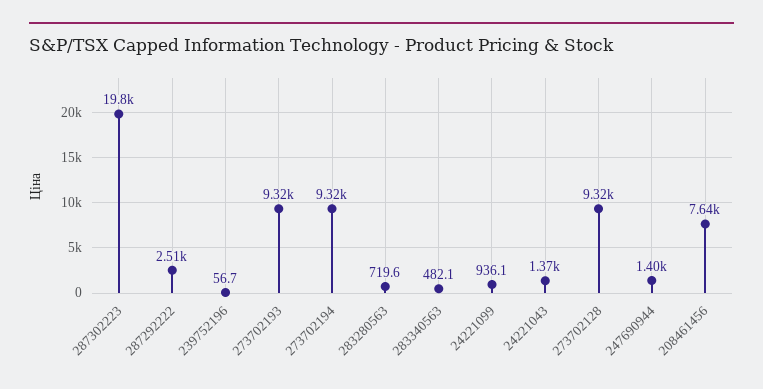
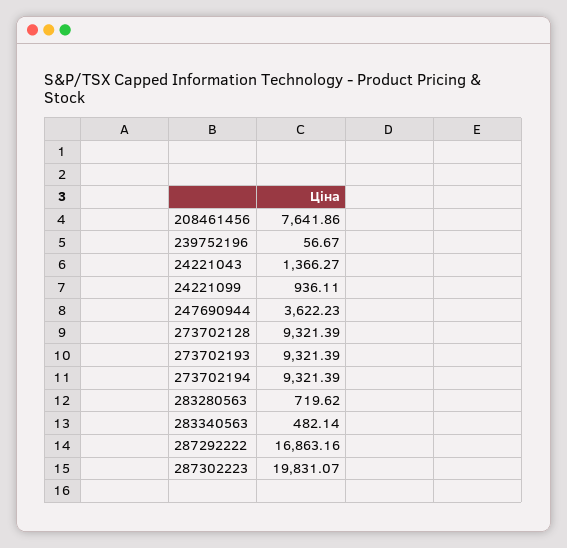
  {
    "287302223": 19831.07,
-   "287292222": 2510,
+   "287292222": 16863.16,
    "239752196": 56.67,
    "273702193": 9321.39,
    "273702194": 9321.39,
    "283280563": 719.62,
    "283340563": 482.14,
    "24221099": 936.11,
    "24221043": 1366.27,
    "273702128": 9321.39,
-   "247690944": 1400,
+   "247690944": 3622.23,
    "208461456": 7641.86
  }

